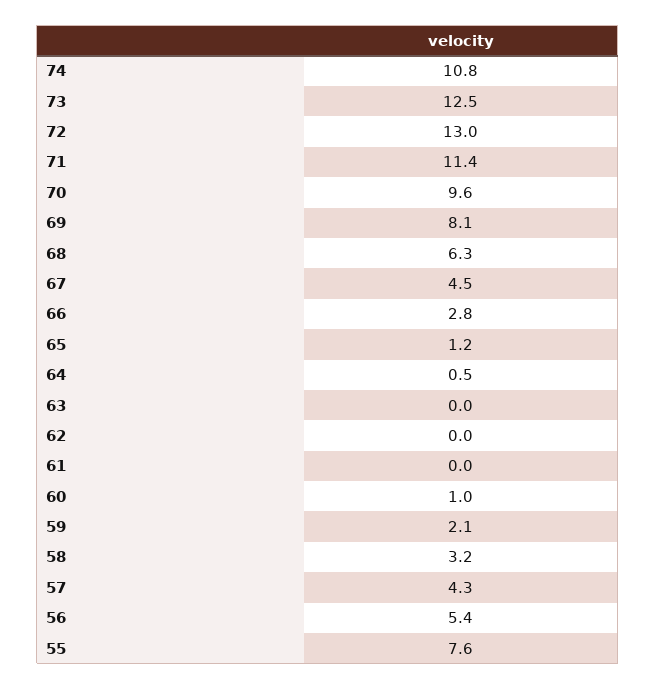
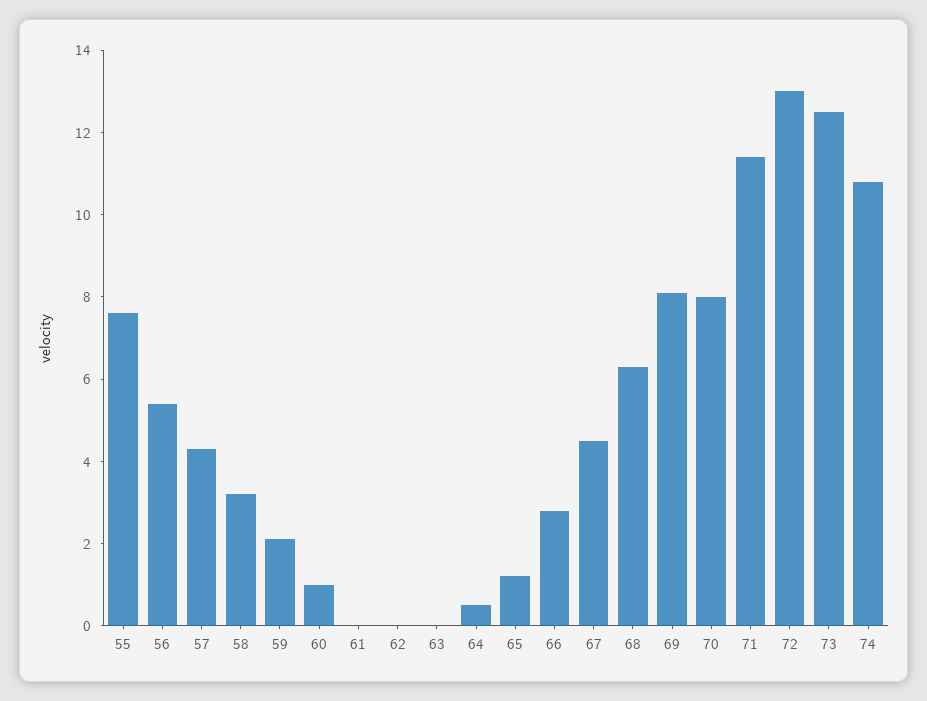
  {
    "74": 10.8,
    "73": 12.5,
    "72": 13,
    "71": 11.4,
-   "70": 9.6,
+   "70": 8,
    "69": 8.1,
    "68": 6.3,
    "67": 4.5,
    "66": 2.8,
    "65": 1.2,
    "64": 0.5,
    "63": 0,
    "62": 0,
    "61": 0,
    "60": 1,
    "59": 2.1,
    "58": 3.2,
    "57": 4.3,
    "56": 5.4,
    "55": 7.6
  }

